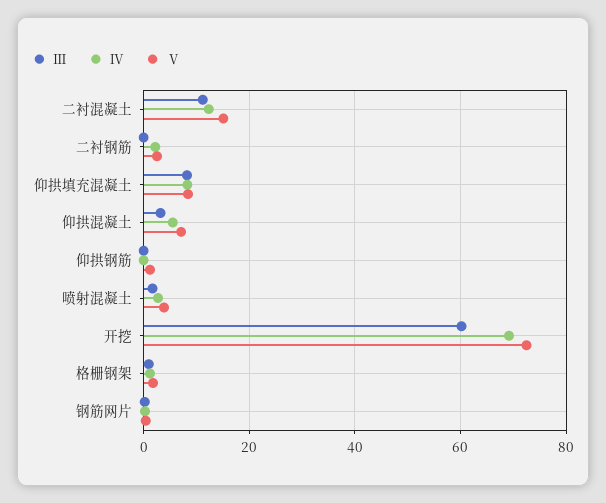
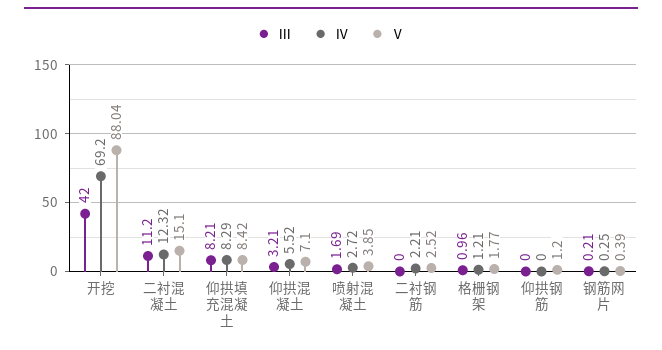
  {
    "Ⅲ": {
      "二衬混凝土": 11.2,
      "二衬钢筋": 0,
      "仰拱填充混凝土": 8.21,
      "仰拱混凝土": 3.21,
      "仰拱钢筋": 0,
      "喷射混凝土": 1.69,
-     "开挖": 60,
+     "开挖": 42,
      "格栅钢架": 0.96,
      "钢筋网片": 0.21
    },
    "Ⅳ": {
      "二衬混凝土": 12.32,
      "二衬钢筋": 2.21,
      "仰拱填充混凝土": 8.29,
      "仰拱混凝土": 5.52,
      "仰拱钢筋": 0,
      "喷射混凝土": 2.72,
      "开挖": 69.2,
      "格栅钢架": 1.21,
      "钢筋网片": 0.25
    },
    "Ⅴ": {
      "二衬混凝土": 15.1,
      "二衬钢筋": 2.52,
      "仰拱填充混凝土": 8.42,
      "仰拱混凝土": 7.1,
      "仰拱钢筋": 1.2,
      "喷射混凝土": 3.85,
-     "开挖": 72,
+     "开挖": 88.04,
      "格栅钢架": 1.77,
      "钢筋网片": 0.39
    }
  }

